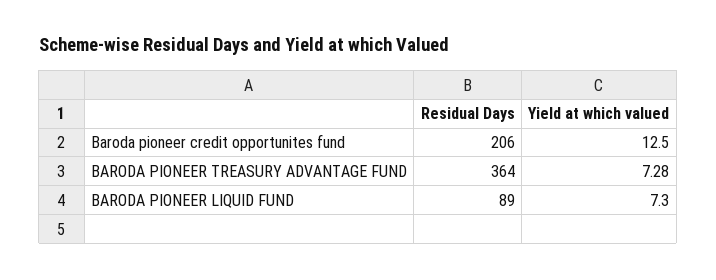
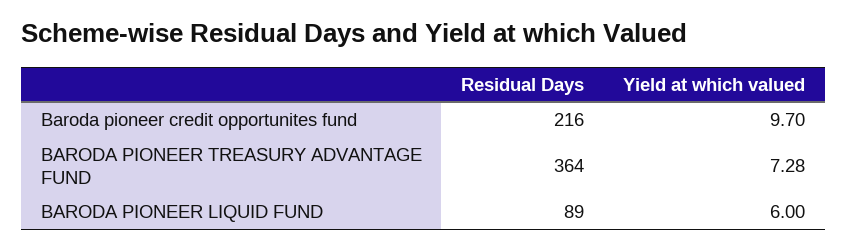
  {
    "Residual Days": {
-     "Baroda pioneer credit opportunites fund": 206,
+     "Baroda pioneer credit opportunites fund": 216,
      "BARODA PIONEER TREASURY ADVANTAGE FUND": 364,
      "BARODA PIONEER LIQUID FUND": 89
    },
    "Yield at which valued": {
-     "Baroda pioneer credit opportunites fund": 12.5,
+     "Baroda pioneer credit opportunites fund": 9.7,
      "BARODA PIONEER TREASURY ADVANTAGE FUND": 7.28,
-     "BARODA PIONEER LIQUID FUND": 7.3
+     "BARODA PIONEER LIQUID FUND": 6
    }
  }

